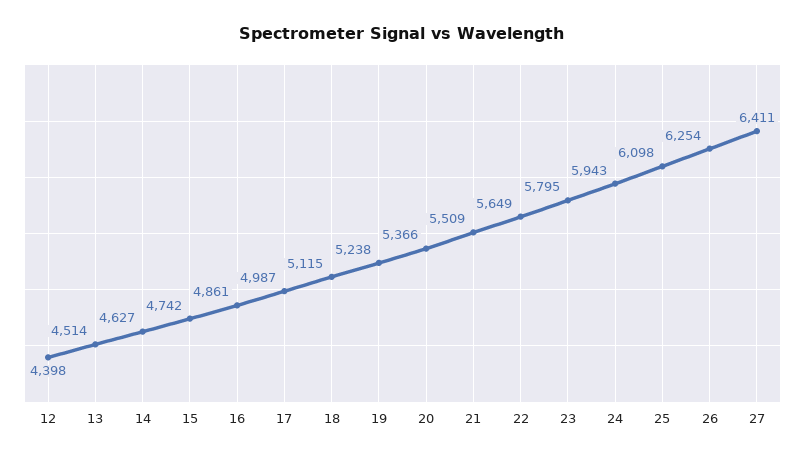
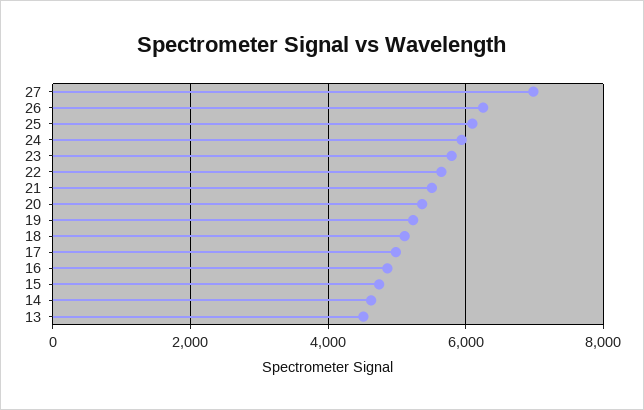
  {
-   "12": 4398,
    "13": 4514,
    "14": 4627,
    "15": 4742,
    "16": 4861,
    "17": 4987,
    "18": 5115,
    "19": 5238,
    "20": 5366,
    "21": 5509,
    "22": 5649,
    "23": 5795,
    "24": 5943,
    "25": 6098,
    "26": 6254,
-   "27": 6411
+   "27": 7000
  }

